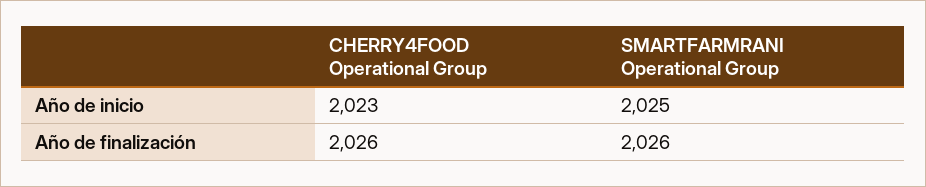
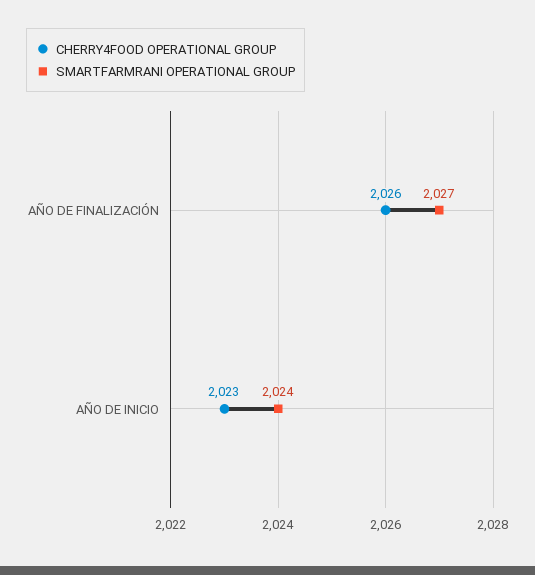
  {
    "CHERRY4FOOD Operational Group": {
      "Año de inicio": 2023,
      "Año de finalización": 2026
    },
    "SMARTFARMRANI Operational Group": {
-     "Año de inicio": 2025,
+     "Año de inicio": 2024,
-     "Año de finalización": 2026
+     "Año de finalización": 2027
    }
  }

